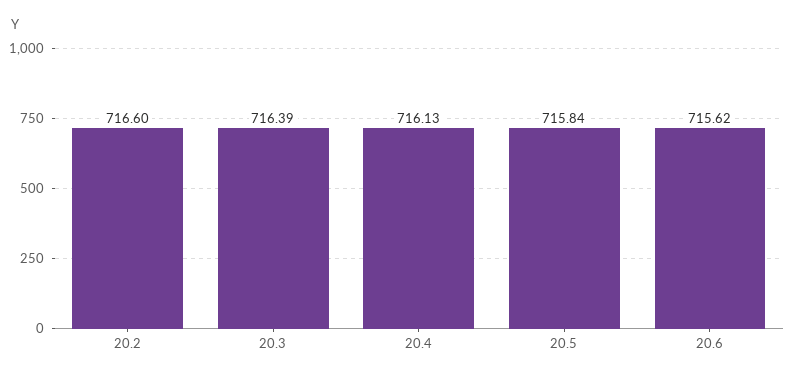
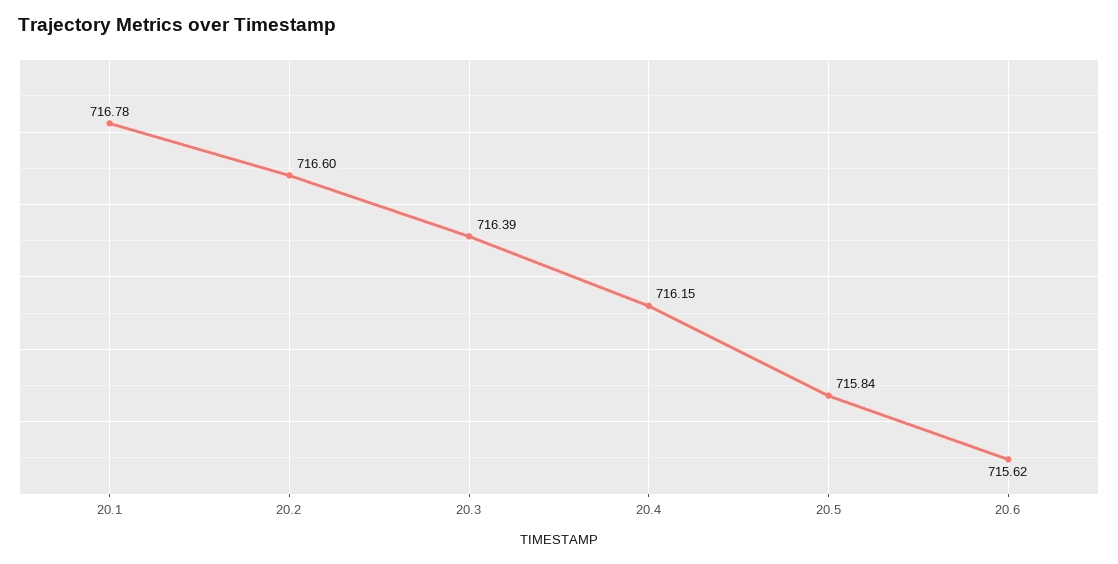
  {
    "20.2": 716.6,
    "20.3": 716.39,
-   "20.4": 716.13,
+   "20.4": 716.15,
    "20.5": 715.84,
-   "20.6": 715.62
+   "20.6": 715.62,
+   "20.1": 716.78
  }

